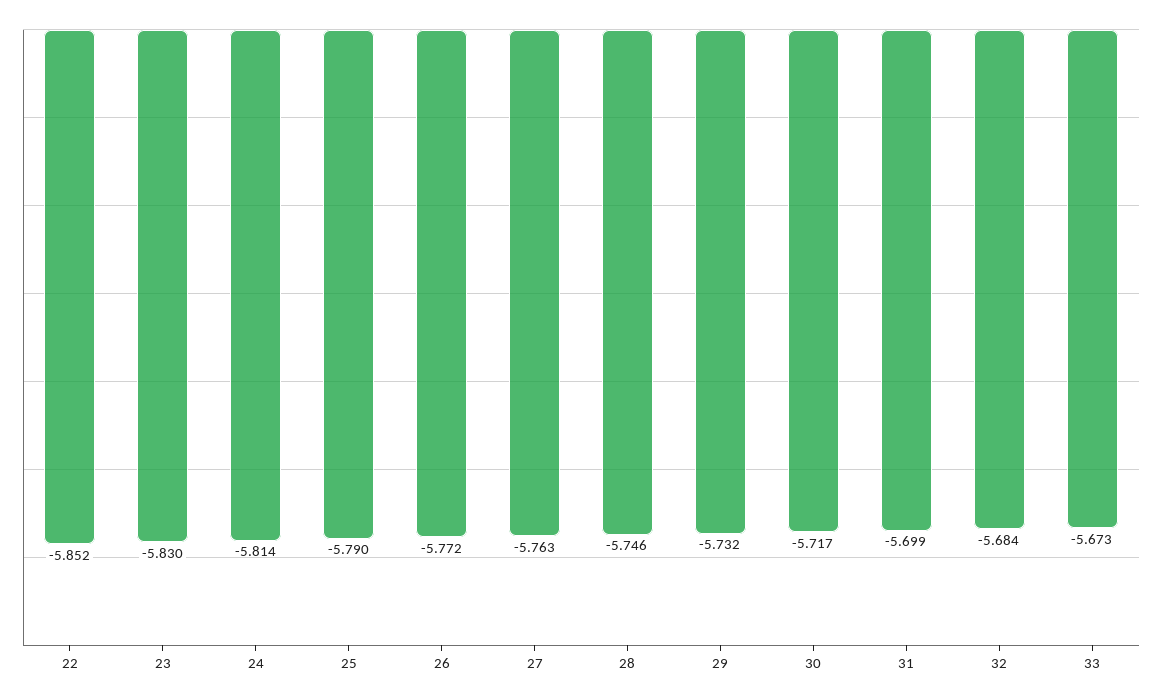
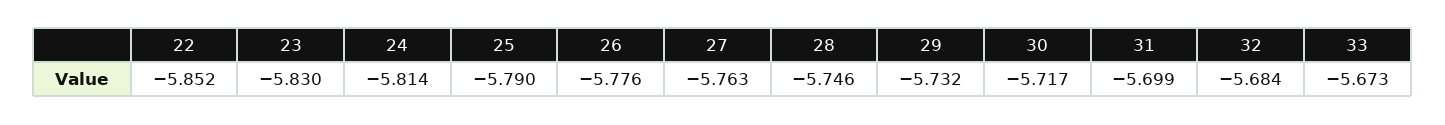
  {
    "22": -5.852,
    "23": -5.83,
    "24": -5.814,
    "25": -5.79,
-   "26": -5.772,
+   "26": -5.776,
    "27": -5.763,
    "28": -5.746,
    "29": -5.732,
    "30": -5.717,
    "31": -5.699,
    "32": -5.684,
    "33": -5.673
  }

